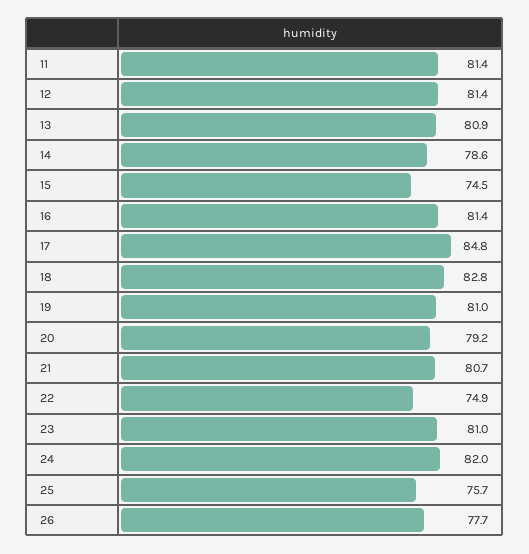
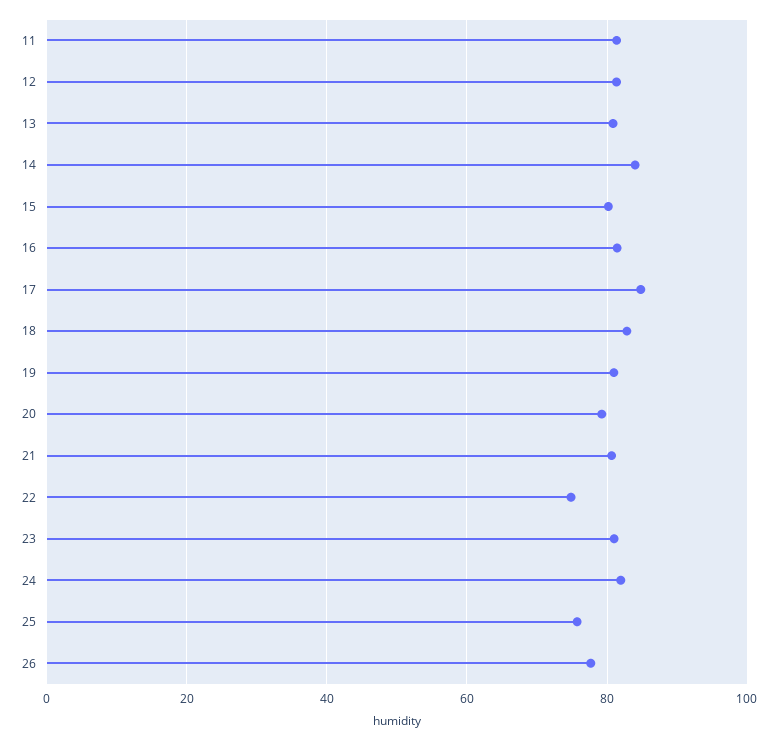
  {
    "11": 81.4,
    "12": 81.4,
    "13": 80.9,
-   "14": 78.6,
+   "14": 84,
-   "15": 74.5,
+   "15": 80,
    "16": 81.4,
    "17": 84.8,
    "18": 82.8,
    "19": 81,
    "20": 79.2,
    "21": 80.7,
    "22": 74.9,
    "23": 81,
    "24": 82,
    "25": 75.7,
    "26": 77.7
  }

